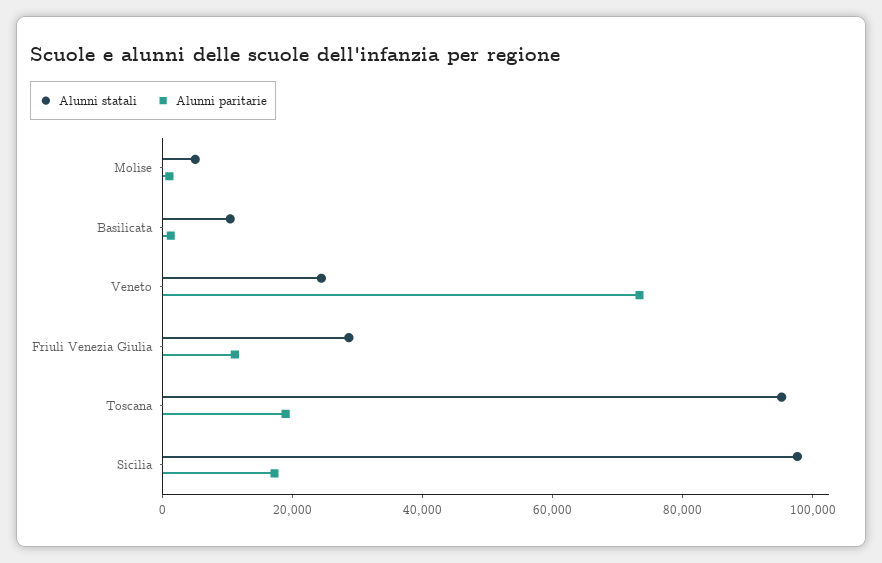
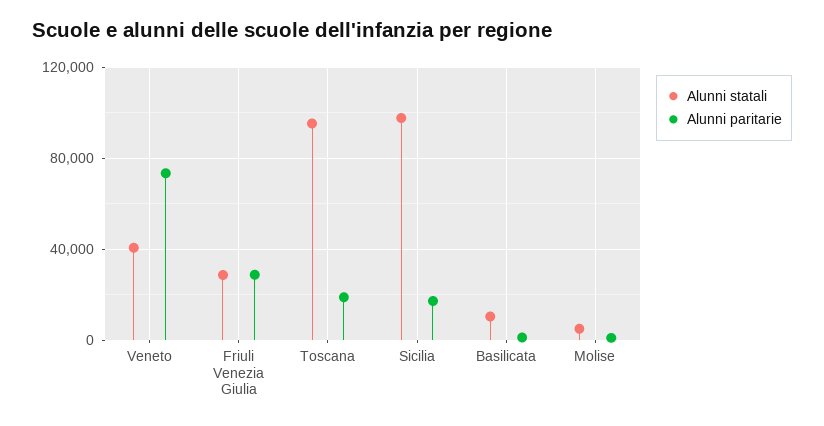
  {
    "Alunni statali": {
      "Molise": 5000,
      "Basilicata": 10000,
-     "Veneto": 25000,
+     "Veneto": 40000,
      "Friuli Venezia Giulia": 30000,
      "Toscana": 95000,
      "Sicilia": 100000
    },
    "Alunni paritarie": {
      "Molise": 0,
      "Basilicata": 0,
      "Veneto": 75000,
-     "Friuli Venezia Giulia": 10000,
+     "Friuli Venezia Giulia": 30000,
      "Toscana": 20000,
      "Sicilia": 15000
    }
  }

